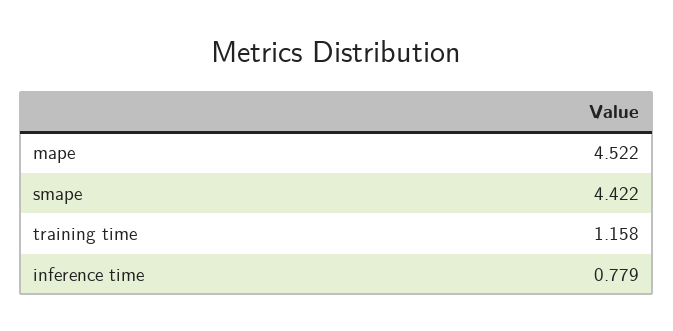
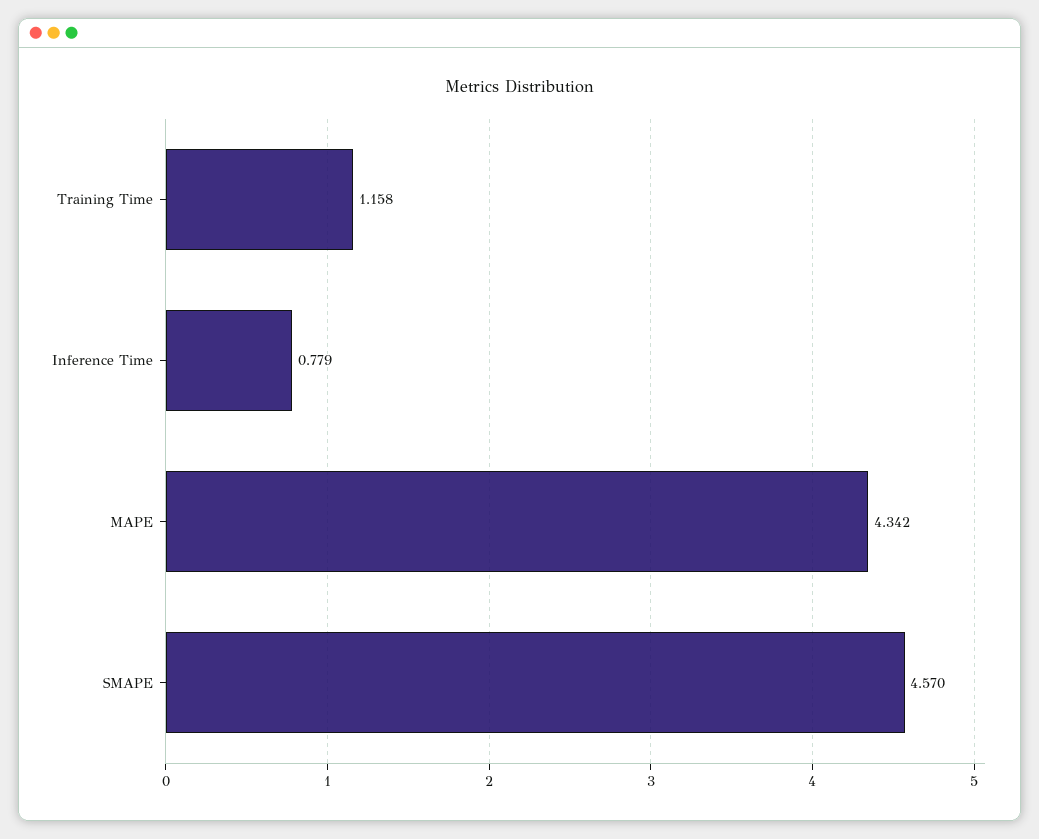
  {
-   "mape": 4.522,
+   "mape": 4.342,
-   "smape": 4.422,
+   "smape": 4.57,
    "training time": 1.158,
    "inference time": 0.779
  }

